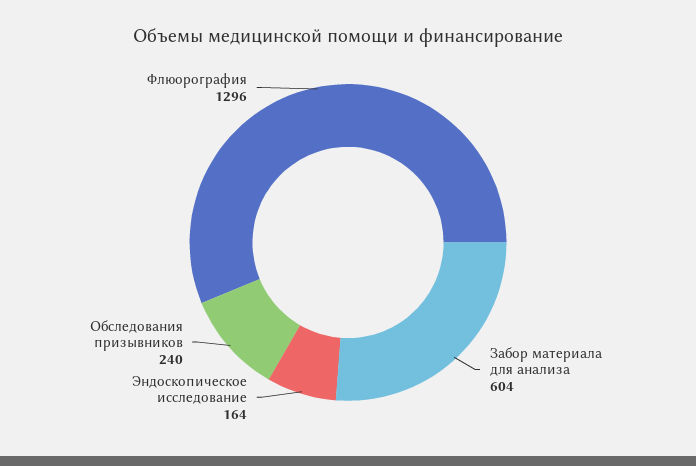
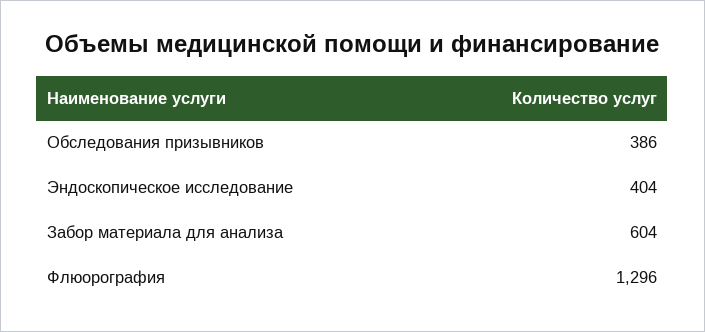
  {
    "Забор материала для анализа": 604,
-   "Эндоскопическое исследование": 164,
+   "Эндоскопическое исследование": 404,
-   "Обследования призывников": 240,
+   "Обследования призывников": 386,
    "Флюорография": 1296
  }

